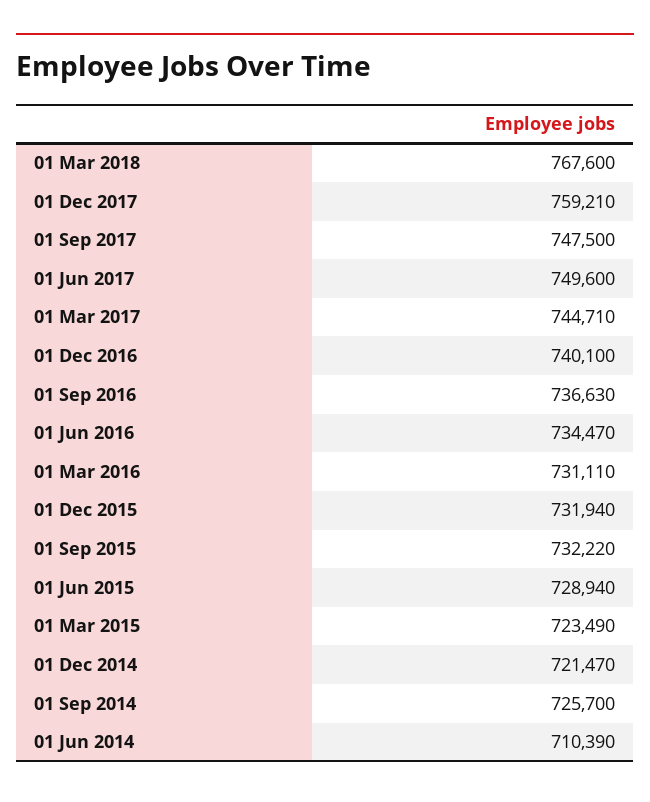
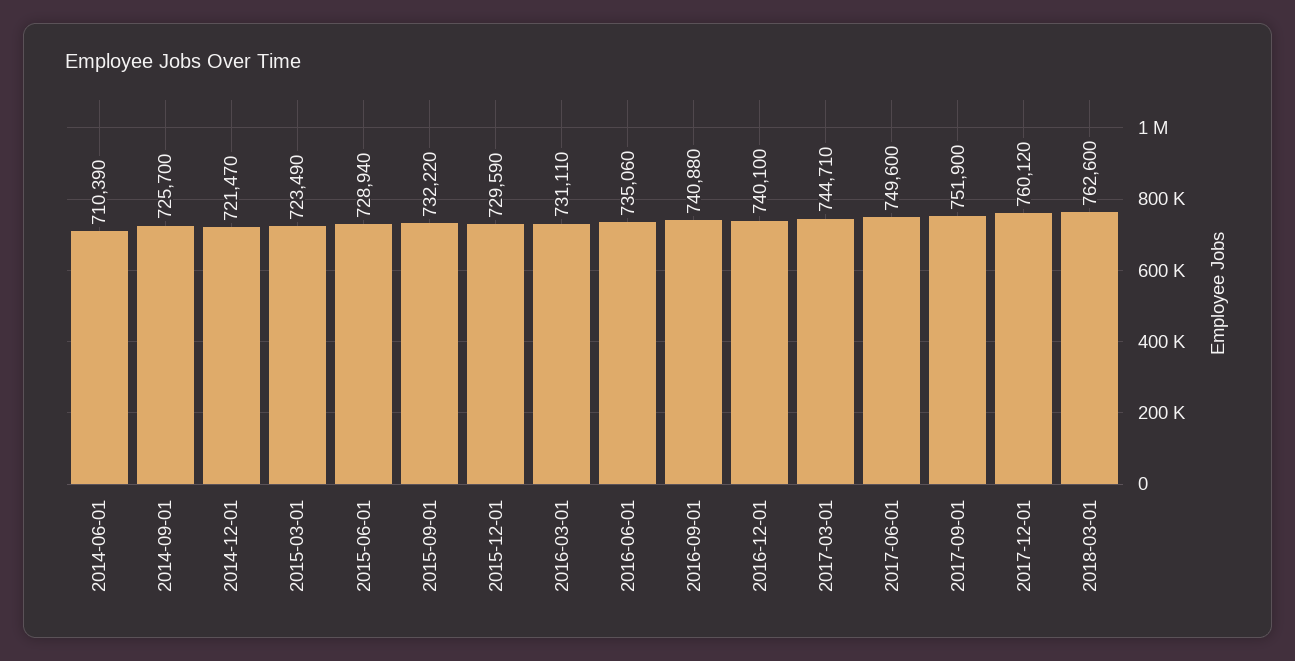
  {
-   "01 Mar 2018": 767600,
+   "01 Mar 2018": 762600,
-   "01 Dec 2017": 759210,
+   "01 Dec 2017": 760120,
-   "01 Sep 2017": 747500,
+   "01 Sep 2017": 751900,
    "01 Jun 2017": 749600,
    "01 Mar 2017": 744710,
    "01 Dec 2016": 740100,
-   "01 Sep 2016": 736630,
+   "01 Sep 2016": 740880,
-   "01 Jun 2016": 734470,
+   "01 Jun 2016": 735060,
    "01 Mar 2016": 731110,
-   "01 Dec 2015": 731940,
+   "01 Dec 2015": 729590,
    "01 Sep 2015": 732220,
    "01 Jun 2015": 728940,
    "01 Mar 2015": 723490,
    "01 Dec 2014": 721470,
    "01 Sep 2014": 725700,
    "01 Jun 2014": 710390
  }

